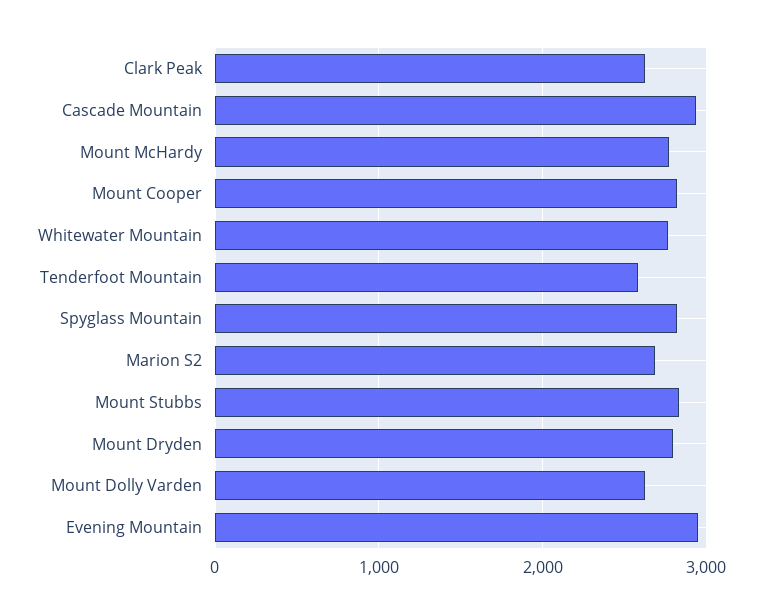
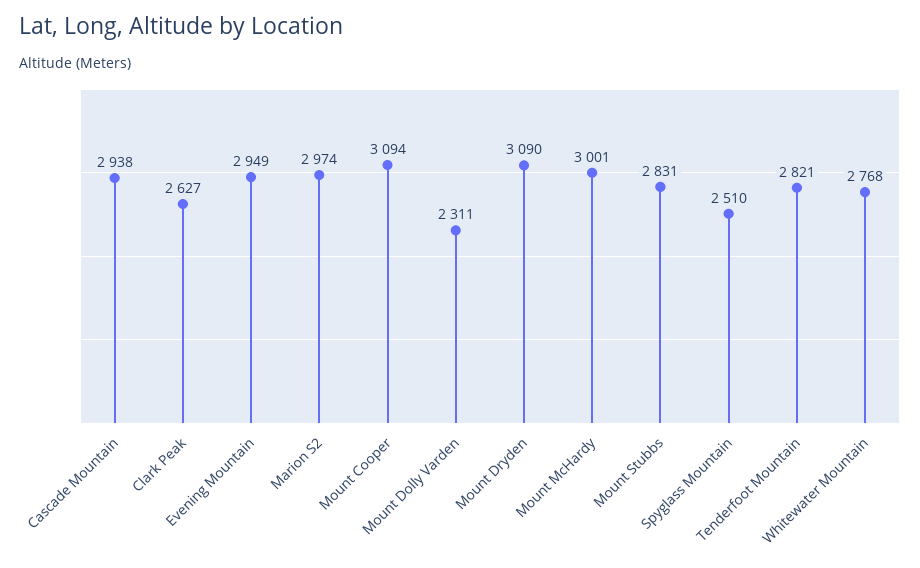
  {
    "Clark Peak": 2627,
    "Cascade Mountain": 2938,
-   "Mount McHardy": 2800,
+   "Mount McHardy": 3001,
-   "Mount Cooper": 2800,
+   "Mount Cooper": 3094,
    "Whitewater Mountain": 2768,
-   "Tenderfoot Mountain": 2600,
+   "Tenderfoot Mountain": 2821,
-   "Spyglass Mountain": 2800,
+   "Spyglass Mountain": 2510,
-   "Marion S2": 2700,
+   "Marion S2": 2974,
    "Mount Stubbs": 2831,
-   "Mount Dryden": 2800,
+   "Mount Dryden": 3090,
-   "Mount Dolly Varden": 2600,
+   "Mount Dolly Varden": 2311,
    "Evening Mountain": 2949
  }

